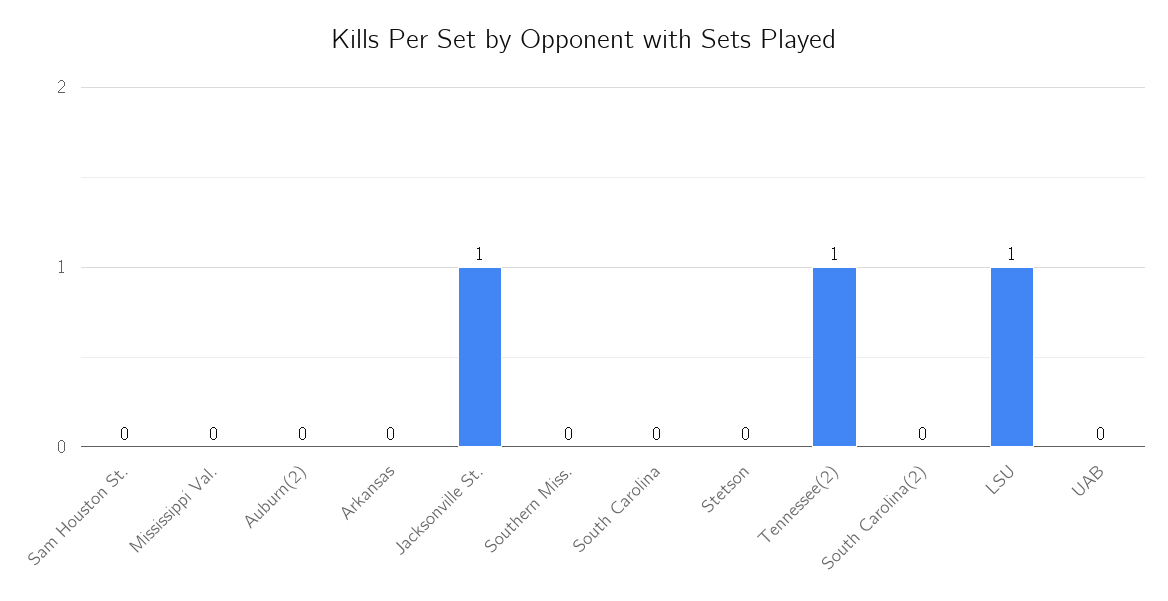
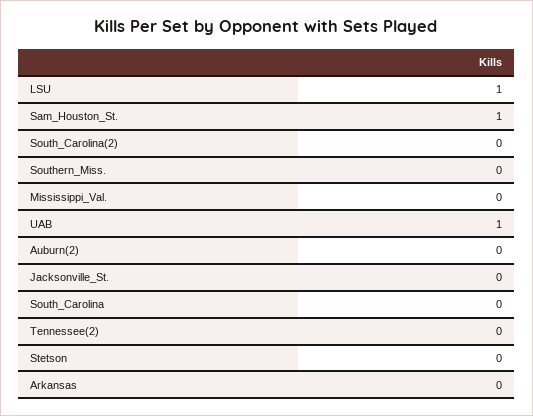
  {
-   "Sam Houston St.": 0,
+   "Sam Houston St.": 1,
    "Mississippi Val.": 0,
    "Auburn(2)": 0,
    "Arkansas": 0,
-   "Jacksonville St.": 1,
+   "Jacksonville St.": 0,
    "Southern Miss.": 0,
    "South Carolina": 0,
    "Stetson": 0,
-   "Tennessee(2)": 1,
+   "Tennessee(2)": 0,
    "South Carolina(2)": 0,
    "LSU": 1,
-   "UAB": 0
+   "UAB": 1
  }

